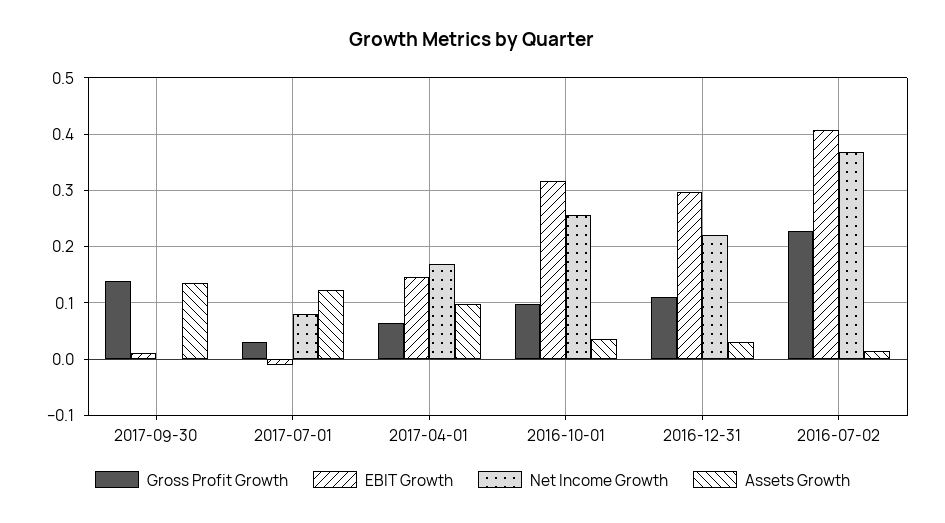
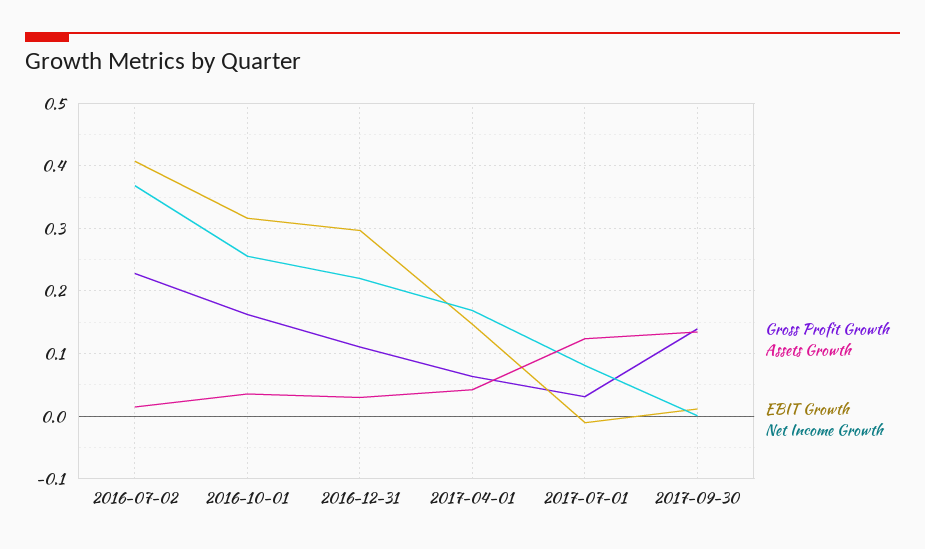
  {
    "Gross Profit Growth": {
      "2017-09-30": 0.14,
      "2017-07-01": 0.03,
      "2017-04-01": 0.06,
-     "2016-10-01": 0.1,
+     "2016-10-01": 0.16,
      "2016-12-31": 0.11,
      "2016-07-02": 0.23
    },
    "EBIT Growth": {
      "2017-09-30": 0.01,
      "2017-07-01": -0.01,
      "2017-04-01": 0.15,
      "2016-10-01": 0.32,
      "2016-12-31": 0.3,
      "2016-07-02": 0.41
    },
    "Net Income Growth": {
      "2017-09-30": 0,
      "2017-07-01": 0.08,
      "2017-04-01": 0.17,
      "2016-10-01": 0.26,
      "2016-12-31": 0.22,
      "2016-07-02": 0.37
    },
    "Assets Growth": {
      "2017-09-30": 0.13,
      "2017-07-01": 0.12,
-     "2017-04-01": 0.1,
+     "2017-04-01": 0.04,
      "2016-10-01": 0.04,
      "2016-12-31": 0.03,
      "2016-07-02": 0.01
    }
  }

